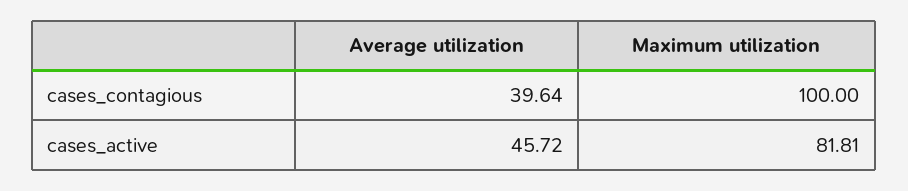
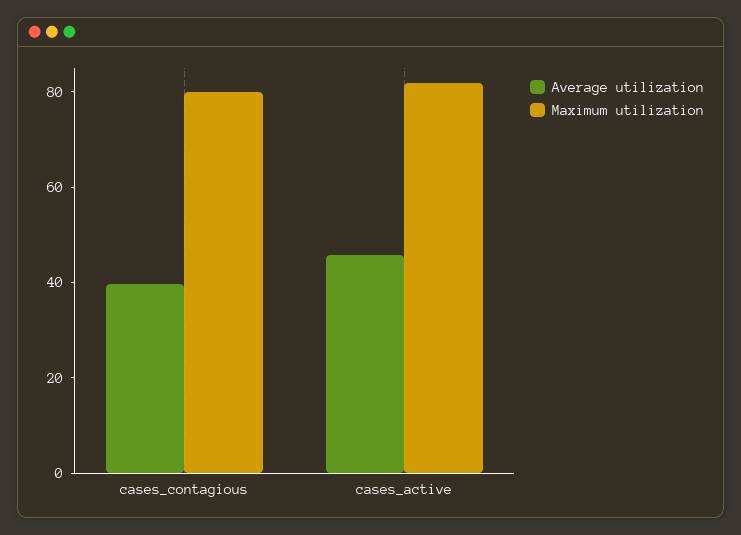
  {
    "Average utilization": {
      "cases_contagious": 39.64,
      "cases_active": 45.72
    },
    "Maximum utilization": {
-     "cases_contagious": 100,
+     "cases_contagious": 80,
      "cases_active": 81.81
    }
  }

